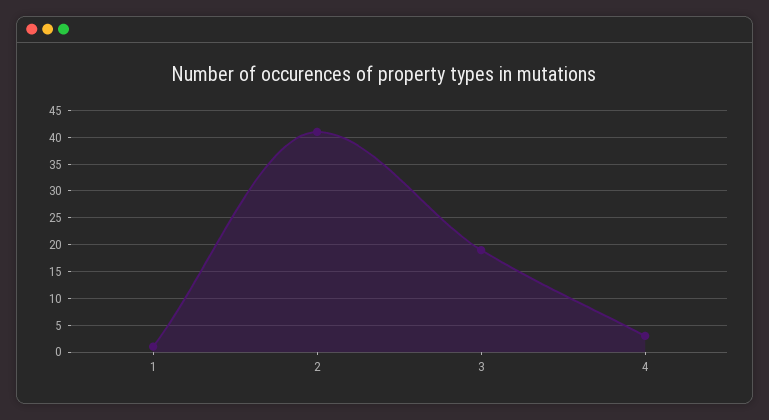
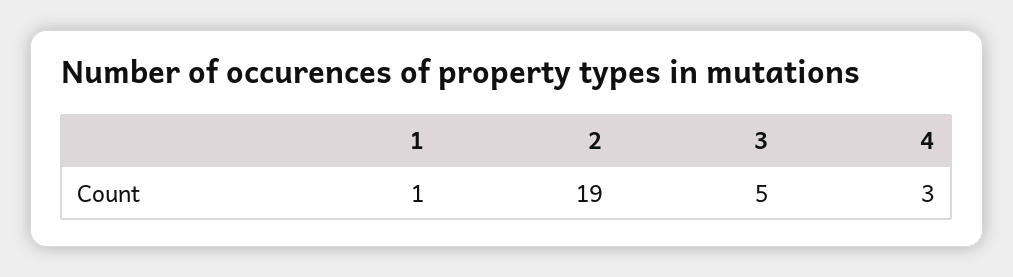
  {
    "1": 1,
-   "2": 40,
+   "2": 19,
-   "3": 20,
+   "3": 5,
    "4": 3
  }

